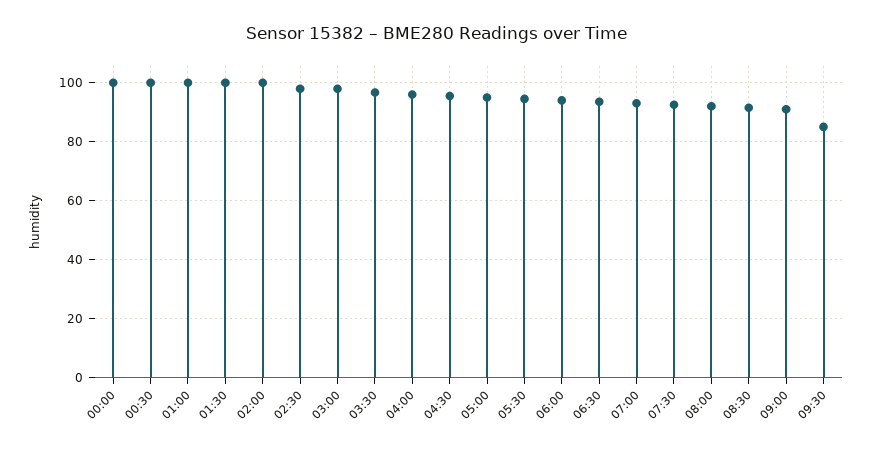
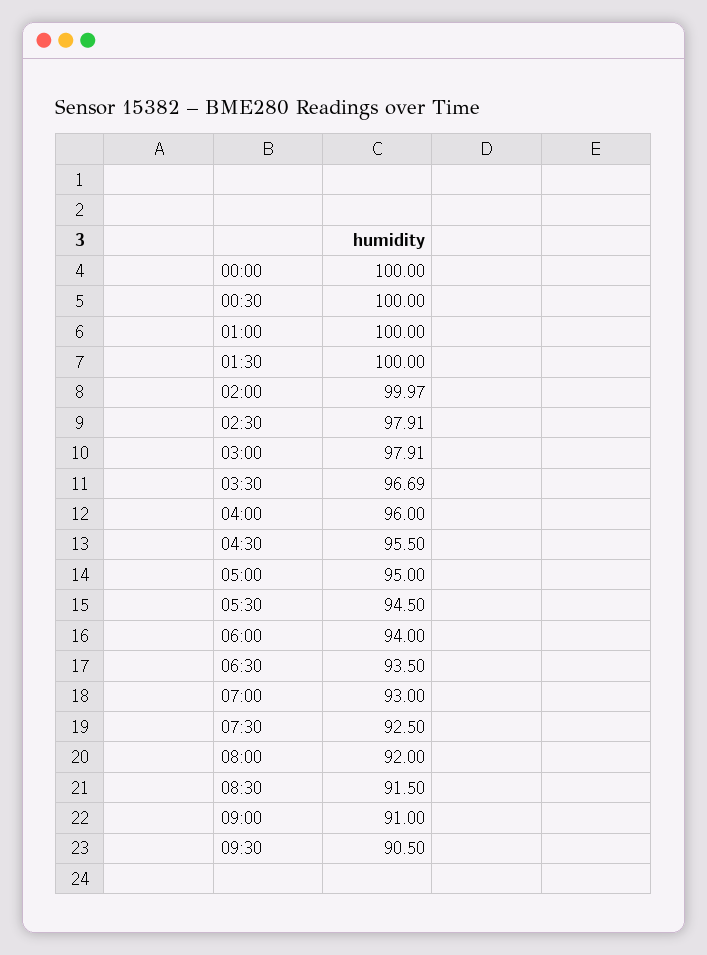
  {
    "00:00": 100,
    "00:30": 100,
    "01:00": 100,
    "01:30": 100,
    "02:00": 99.97,
    "02:30": 97.91,
    "03:00": 97.91,
    "03:30": 96.69,
    "04:00": 96,
    "04:30": 95.5,
    "05:00": 95,
    "05:30": 94.5,
    "06:00": 94,
    "06:30": 93.5,
    "07:00": 93,
    "07:30": 92.5,
    "08:00": 92,
    "08:30": 91.5,
    "09:00": 91,
-   "09:30": 85
+   "09:30": 90.5
  }

